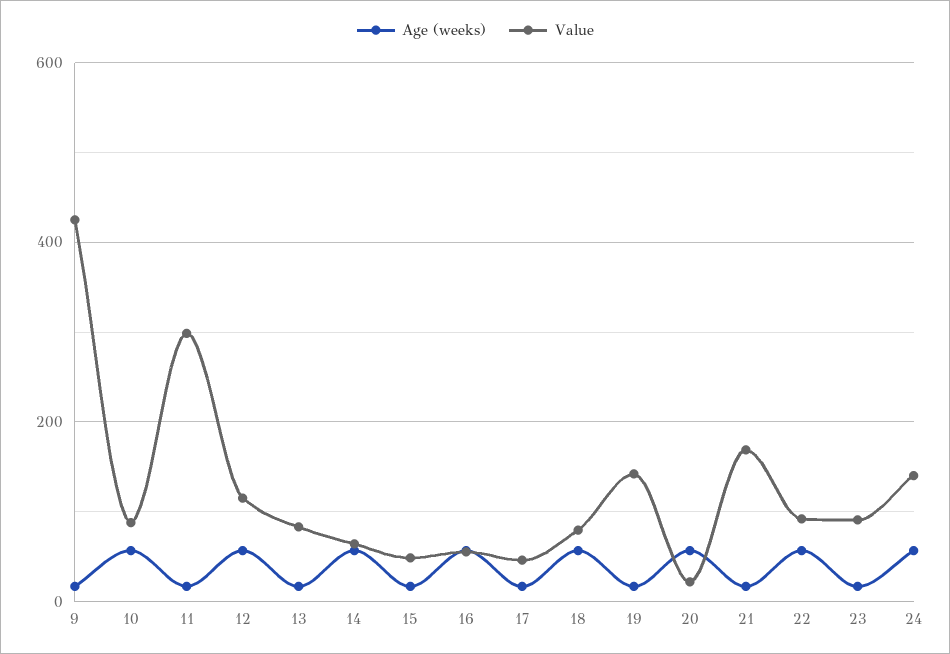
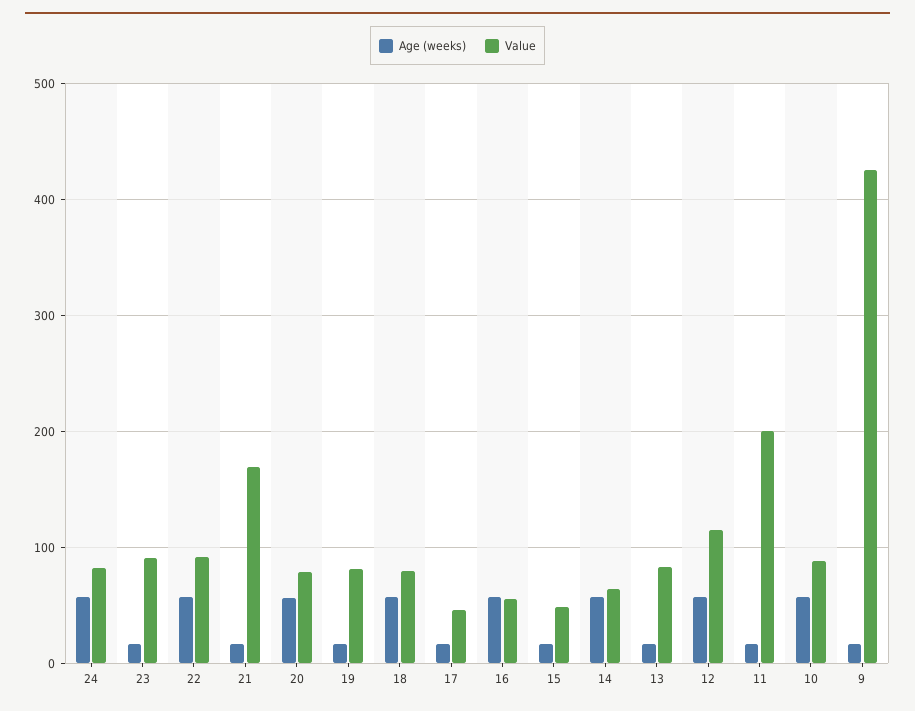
  {
    "Age (weeks)": {
      "9": 20,
      "10": 60,
      "11": 20,
      "12": 60,
      "13": 20,
      "14": 60,
      "15": 20,
      "16": 60,
      "17": 20,
      "18": 60,
      "19": 20,
      "20": 60,
      "21": 20,
      "22": 60,
      "23": 20,
      "24": 60
    },
    "Value": {
      "9": 430,
      "10": 90,
-     "11": 300,
+     "11": 200,
      "12": 120,
      "13": 80,
      "14": 60,
      "15": 50,
      "16": 60,
      "17": 50,
      "18": 80,
-     "19": 140,
+     "19": 80,
-     "20": 20,
+     "20": 80,
      "21": 170,
      "22": 90,
      "23": 90,
-     "24": 140
+     "24": 80
    }
  }

